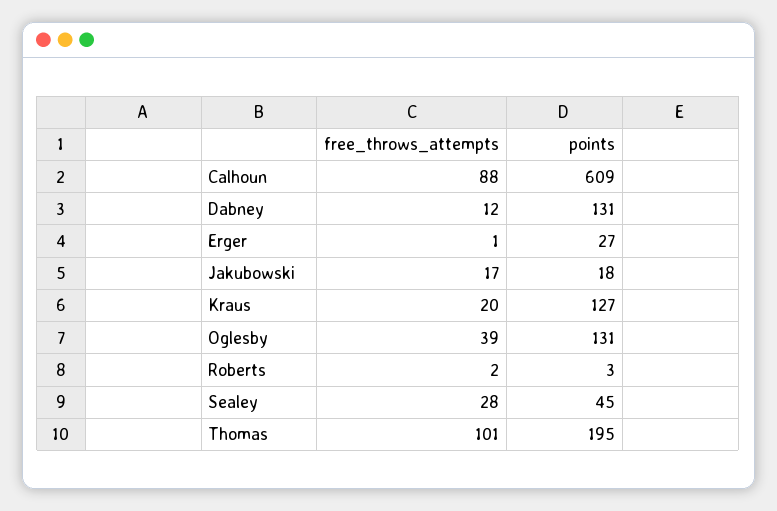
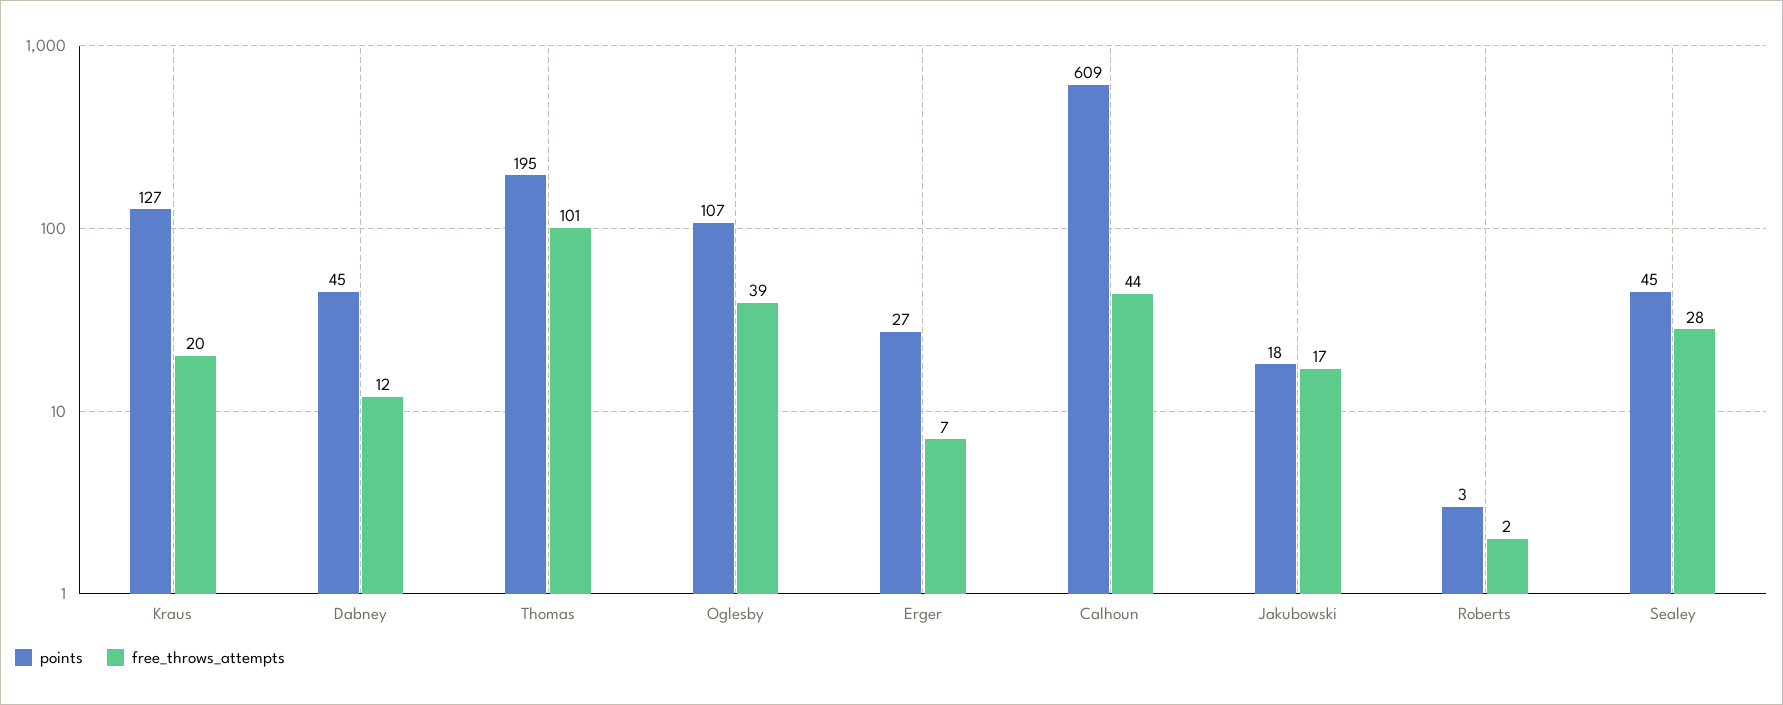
  {
    "free_throws_attempts": {
-     "Calhoun": 88,
+     "Calhoun": 44,
      "Dabney": 12,
-     "Erger": 1,
+     "Erger": 7,
      "Jakubowski": 17,
      "Kraus": 20,
      "Oglesby": 39,
      "Roberts": 2,
      "Sealey": 28,
      "Thomas": 101
    },
    "points": {
      "Calhoun": 609,
-     "Dabney": 131,
+     "Dabney": 45,
      "Erger": 27,
      "Jakubowski": 18,
      "Kraus": 127,
-     "Oglesby": 131,
+     "Oglesby": 107,
      "Roberts": 3,
      "Sealey": 45,
      "Thomas": 195
    }
  }

